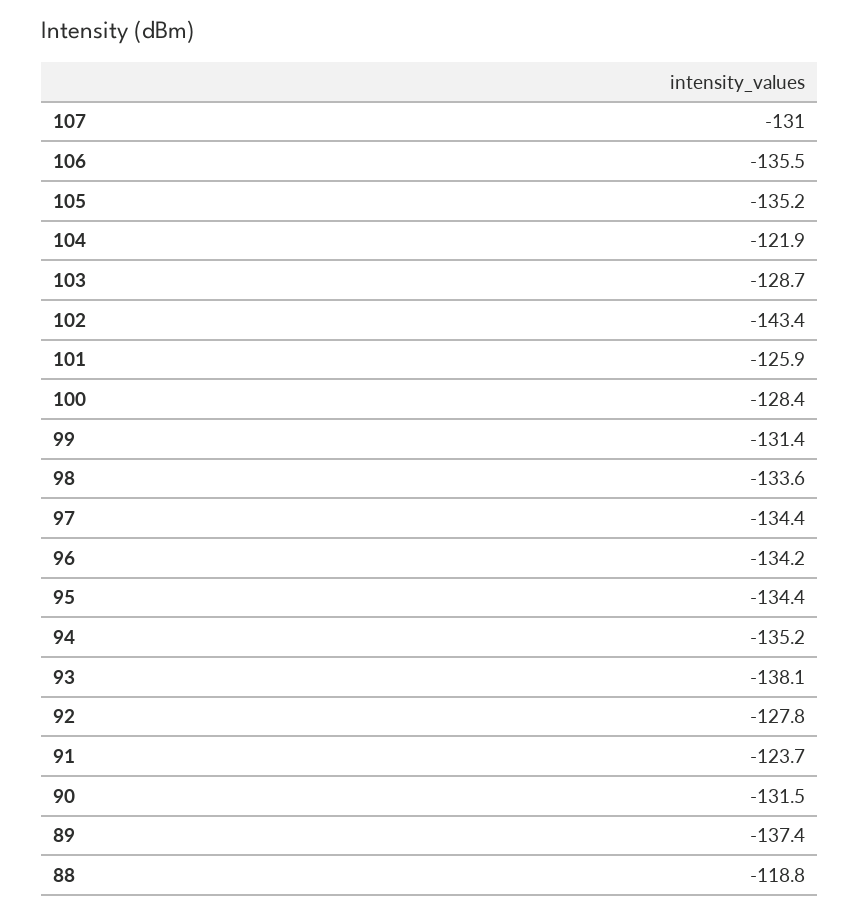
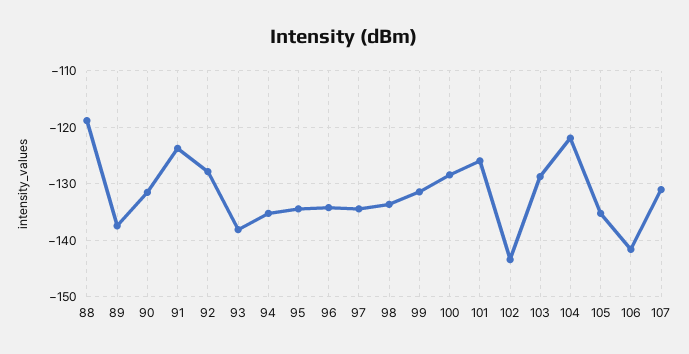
  {
    "107": -131,
-   "106": -135.5,
+   "106": -142,
    "105": -135.2,
    "104": -121.9,
    "103": -128.7,
    "102": -143.4,
    "101": -125.9,
    "100": -128.4,
    "99": -131.4,
    "98": -133.6,
    "97": -134.4,
    "96": -134.2,
    "95": -134.4,
    "94": -135.2,
    "93": -138.1,
    "92": -127.8,
    "91": -123.7,
    "90": -131.5,
    "89": -137.4,
    "88": -118.8
  }

